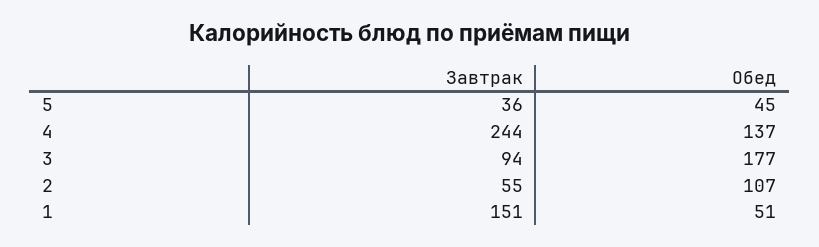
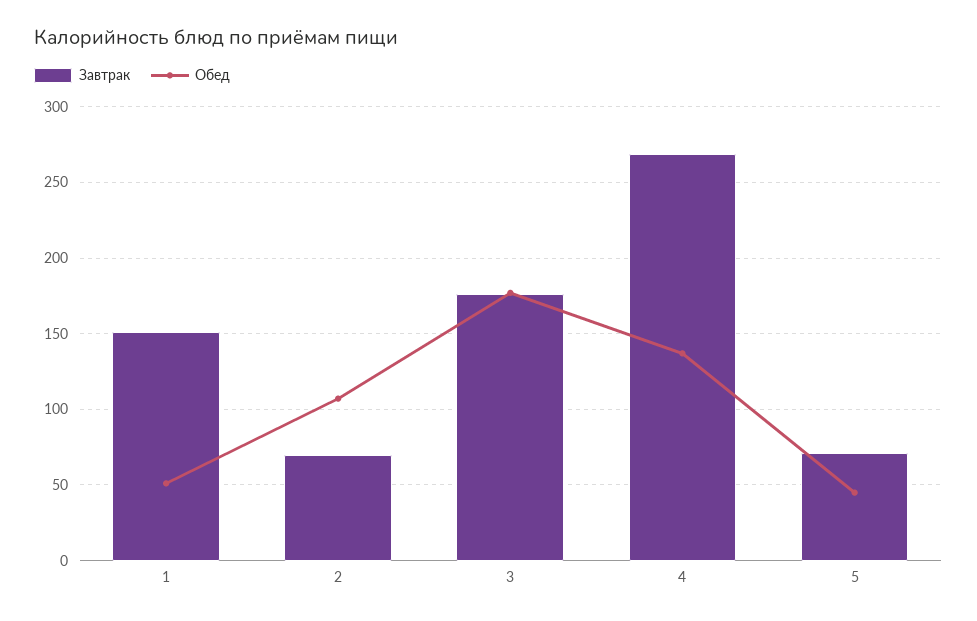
  {
    "Завтрак": {
-     "5": 36,
+     "5": 70,
-     "4": 244,
+     "4": 270,
-     "3": 94,
+     "3": 175,
-     "2": 55,
+     "2": 70,
      "1": 151
    },
    "Обед": {
      "5": 45,
      "4": 137,
      "3": 177,
      "2": 107,
      "1": 51
    }
  }

